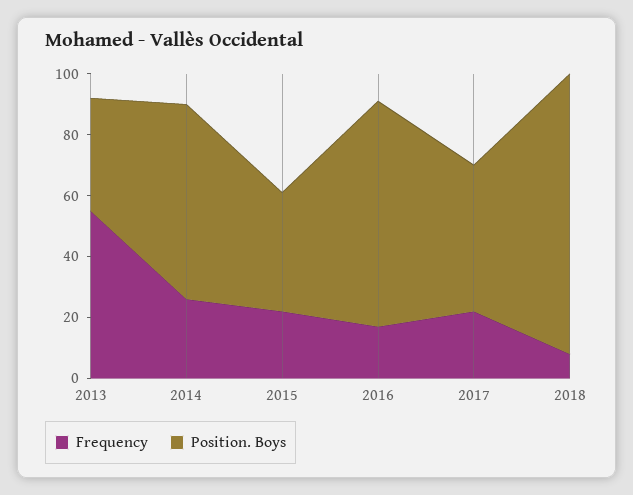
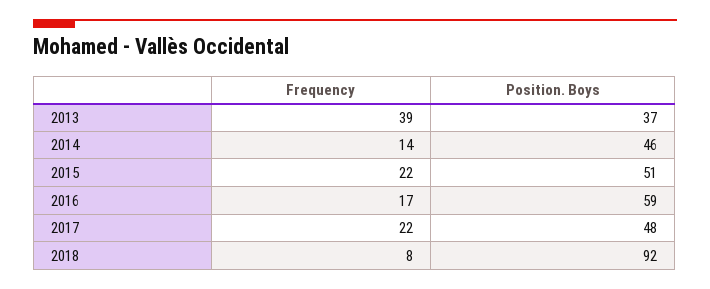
  {
    "Frequency": {
-     "2013": 55,
+     "2013": 39,
-     "2014": 25,
+     "2014": 14,
      "2015": 22,
      "2016": 17,
      "2017": 22,
      "2018": 8
    },
    "Position. Boys": {
      "2013": 37,
-     "2014": 65,
+     "2014": 46,
-     "2015": 40,
+     "2015": 51,
-     "2016": 75,
+     "2016": 59,
      "2017": 48,
      "2018": 92
    }
  }

